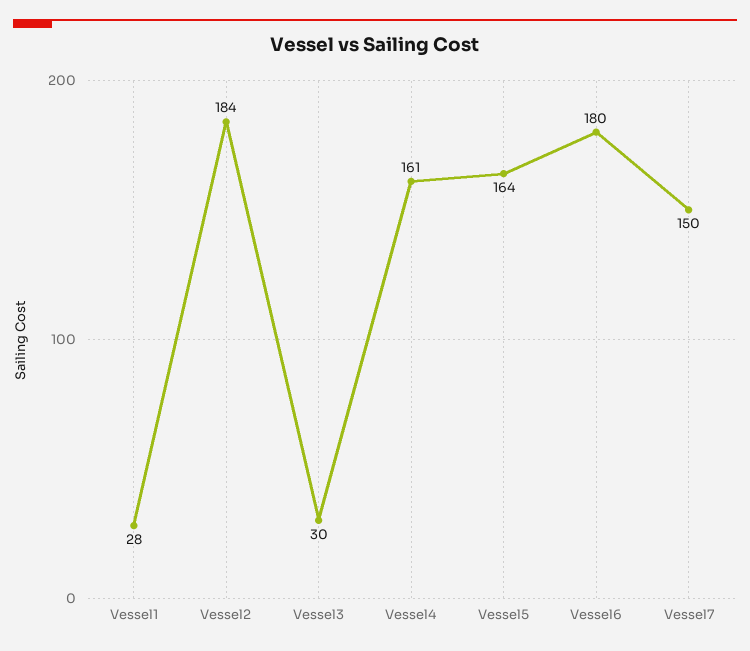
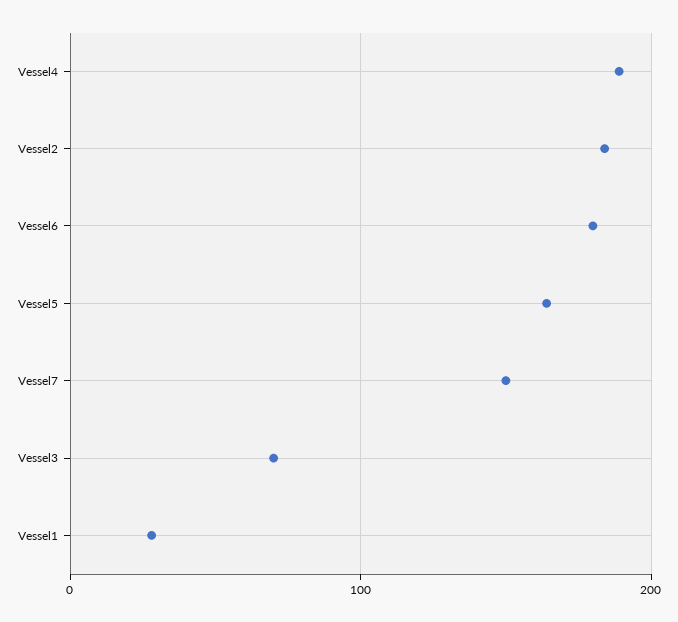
  {
    "Vessel1": 28,
    "Vessel2": 184,
-   "Vessel3": 30,
+   "Vessel3": 70,
-   "Vessel4": 161,
+   "Vessel4": 190,
    "Vessel5": 164,
    "Vessel6": 180,
    "Vessel7": 150
  }

